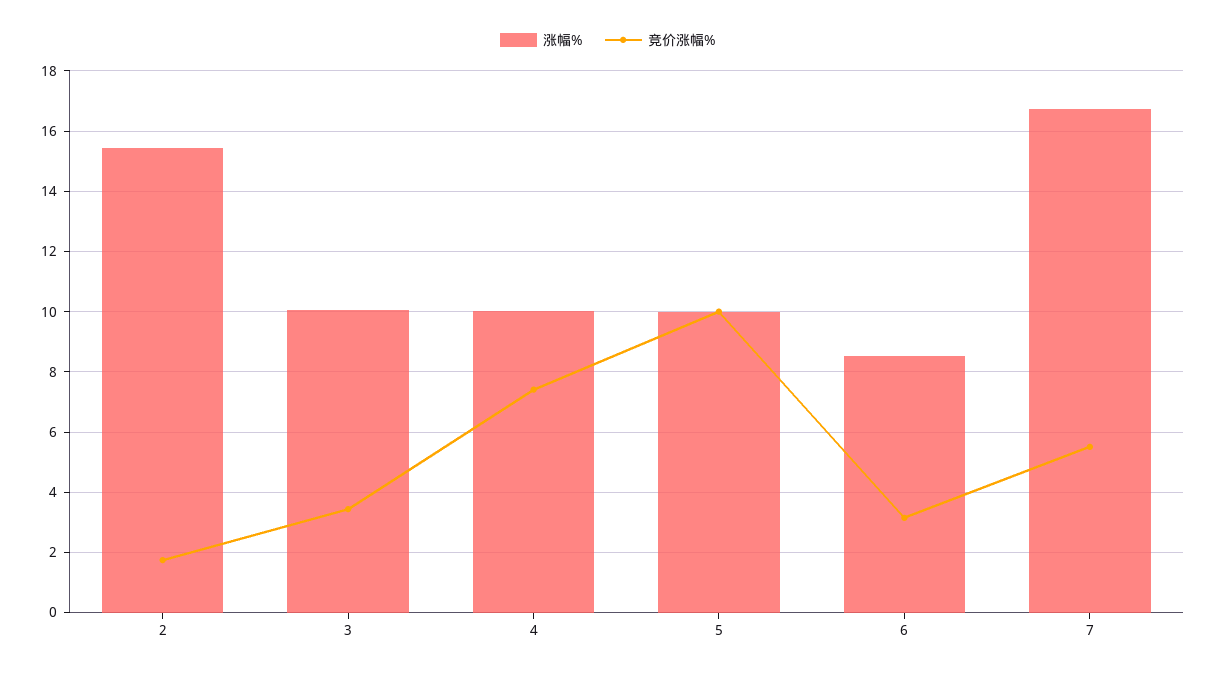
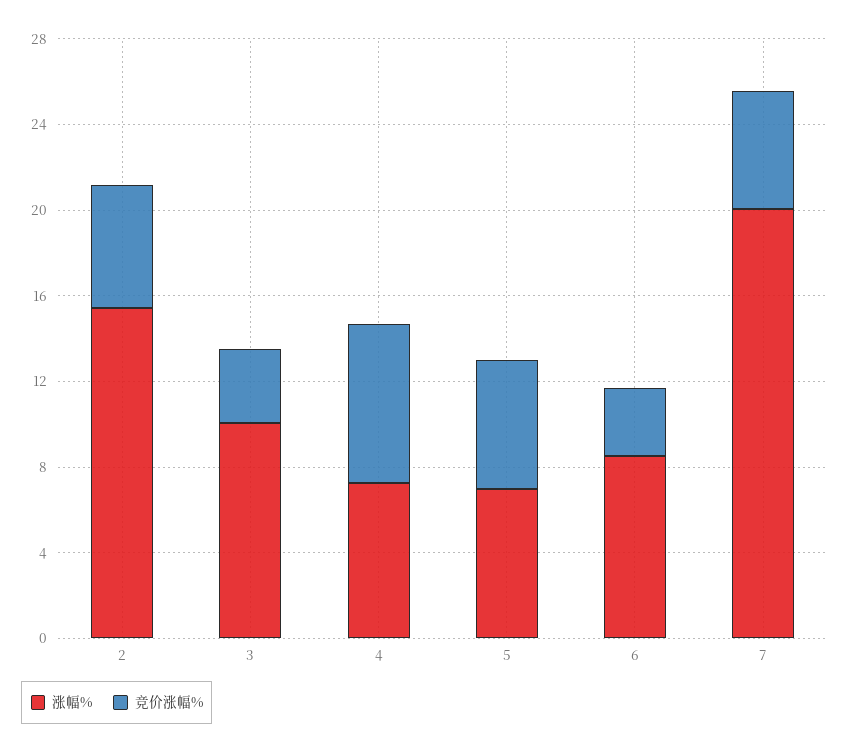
  {
    "涨幅%": {
      "2": 15.4,
      "3": 10,
-     "4": 10,
+     "4": 7,
-     "5": 10,
+     "5": 7,
      "6": 8.6,
-     "7": 16.8
+     "7": 20
    },
    "竞价涨幅%": {
-     "2": 1.8,
+     "2": 6,
      "3": 3.4,
      "4": 7.4,
-     "5": 10,
+     "5": 6,
      "6": 3.2,
      "7": 5.6
    }
  }

